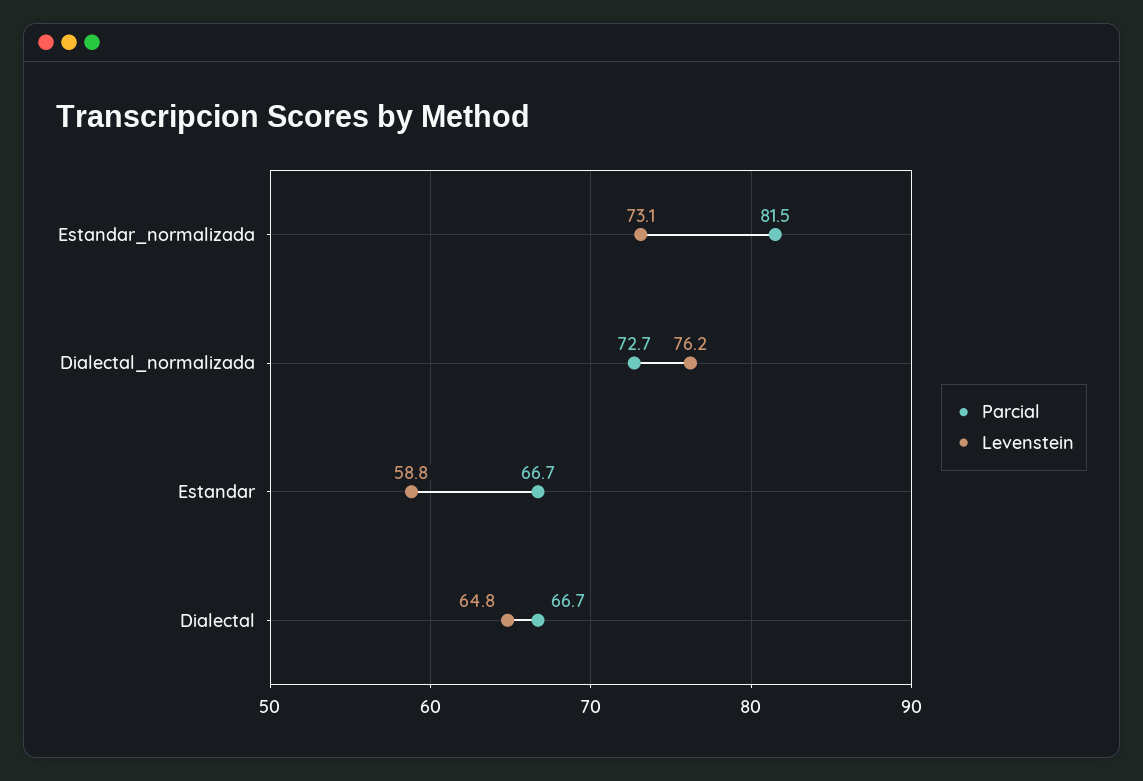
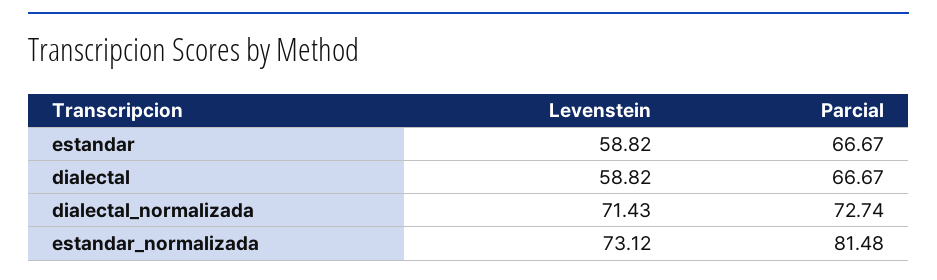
  {
    "Parcial": {
      "Estandar_normalizada": 81.48,
      "Dialectal_normalizada": 72.74,
      "Estandar": 66.67,
      "Dialectal": 66.67
    },
    "Levenstein": {
      "Estandar_normalizada": 73.12,
-     "Dialectal_normalizada": 76.2,
+     "Dialectal_normalizada": 71.43,
      "Estandar": 58.82,
-     "Dialectal": 64.8
+     "Dialectal": 58.82
    }
  }

